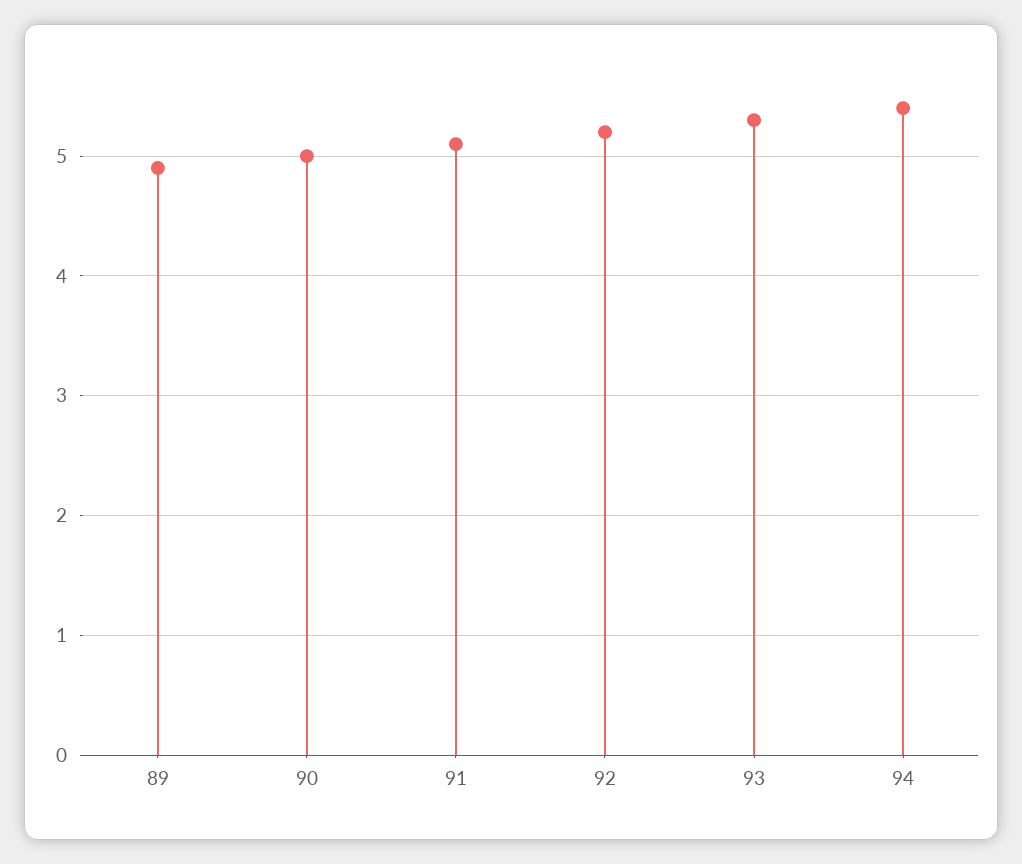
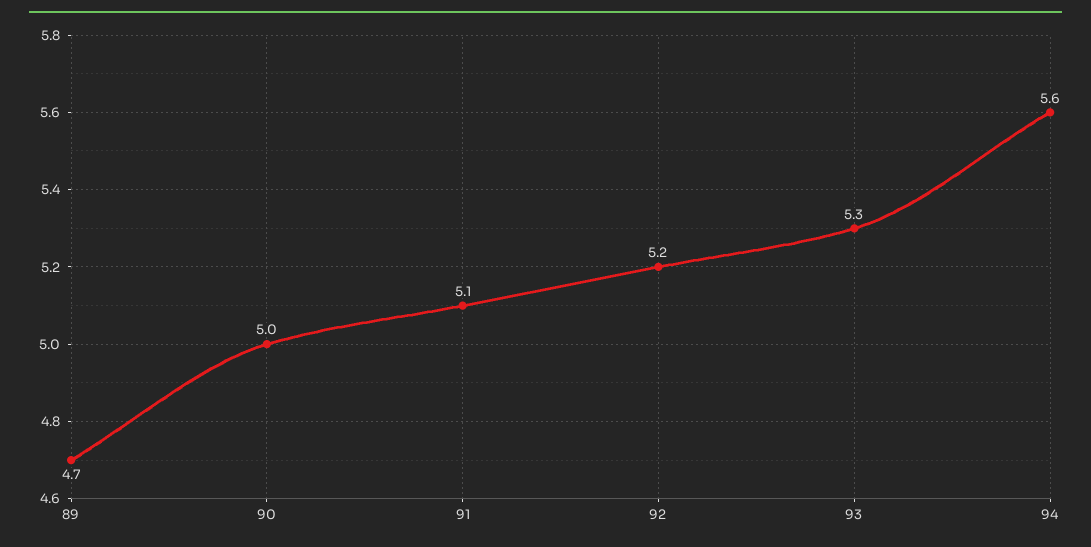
  {
-   "89": 4.9,
+   "89": 4.7,
    "90": 5,
    "91": 5.1,
    "92": 5.2,
    "93": 5.3,
-   "94": 5.4
+   "94": 5.6
  }

